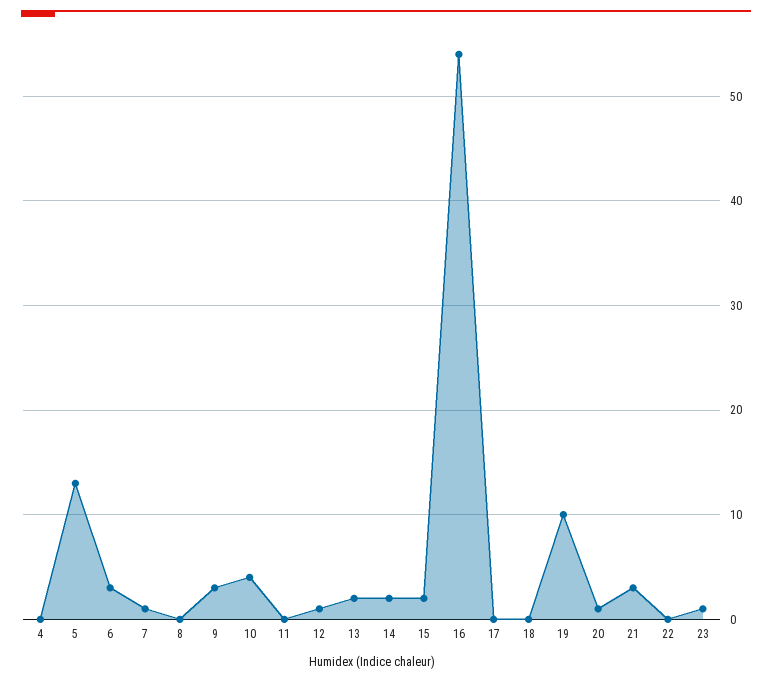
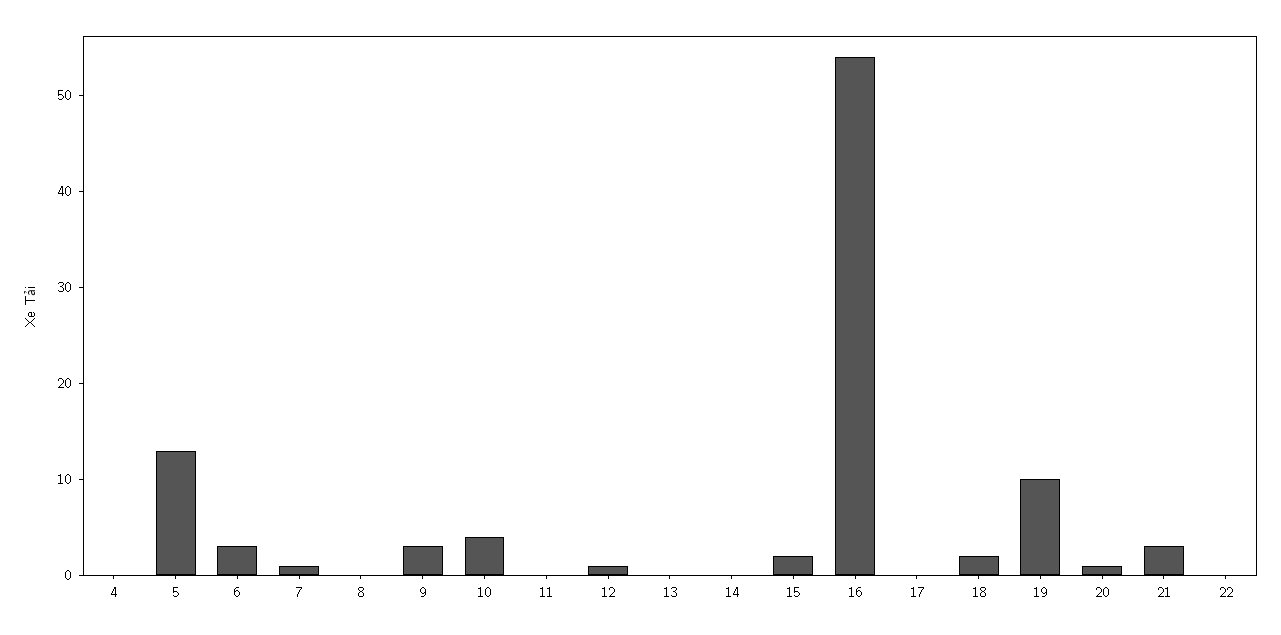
  {
    "4": 0,
    "5": 13,
    "6": 3,
    "7": 1,
    "8": 0,
    "9": 3,
    "10": 4,
    "11": 0,
    "12": 1,
-   "13": 2,
+   "13": 0,
-   "14": 2,
+   "14": 0,
    "15": 2,
    "16": 54,
    "17": 0,
-   "18": 0,
+   "18": 2,
    "19": 10,
    "20": 1,
    "21": 3,
-   "22": 0,
+   "22": 0
-   "23": 1
  }

